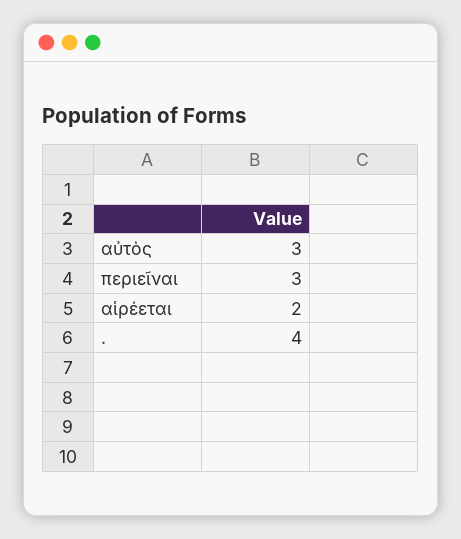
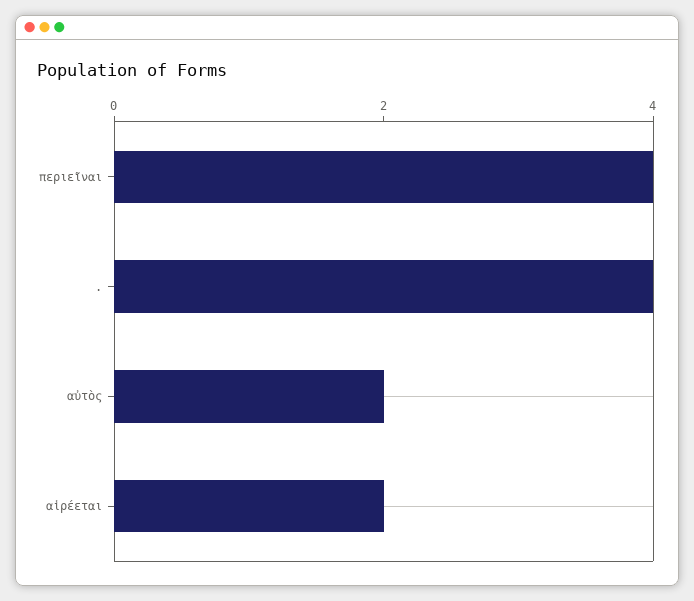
  {
-   "αὐτὸς": 3,
+   "αὐτὸς": 2,
-   "περιεῖναι": 3,
+   "περιεῖναι": 4,
    "αἱρέεται": 2,
    ".": 4
  }

